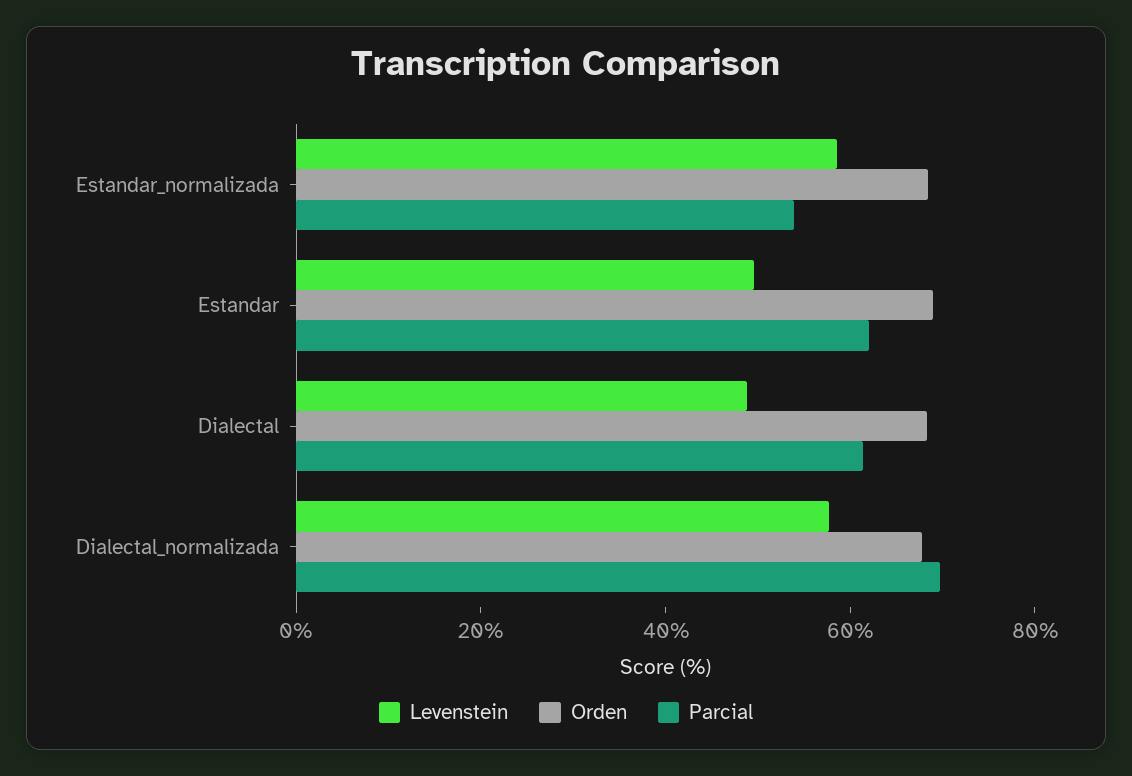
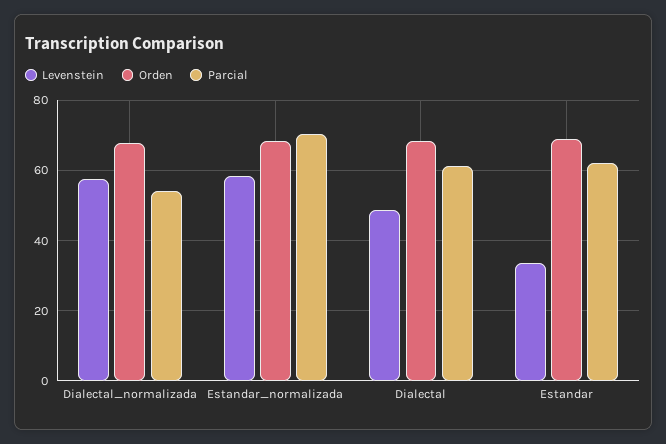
  {
    "Levenstein": {
      "Estandar_normalizada": 58,
-     "Estandar": 50,
+     "Estandar": 34,
      "Dialectal": 48,
      "Dialectal_normalizada": 58
    },
    "Orden": {
      "Estandar_normalizada": 68,
      "Estandar": 70,
      "Dialectal": 68,
      "Dialectal_normalizada": 68
    },
    "Parcial": {
-     "Estandar_normalizada": 55,
+     "Estandar_normalizada": 70,
      "Estandar": 62,
      "Dialectal": 62,
-     "Dialectal_normalizada": 70
+     "Dialectal_normalizada": 54
    }
  }

